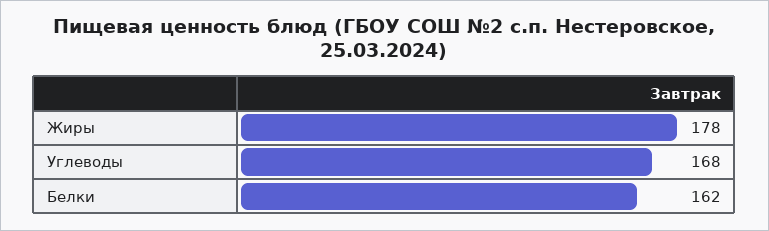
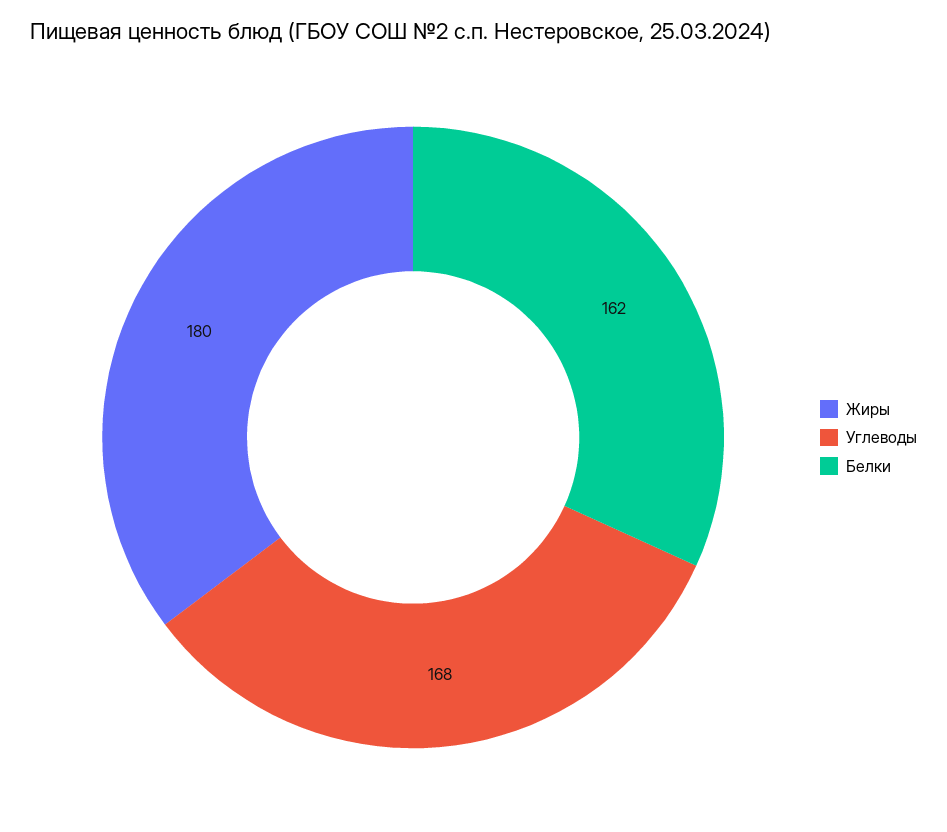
  {
-   "Жиры": 178,
+   "Жиры": 180,
    "Углеводы": 168,
    "Белки": 162
  }

